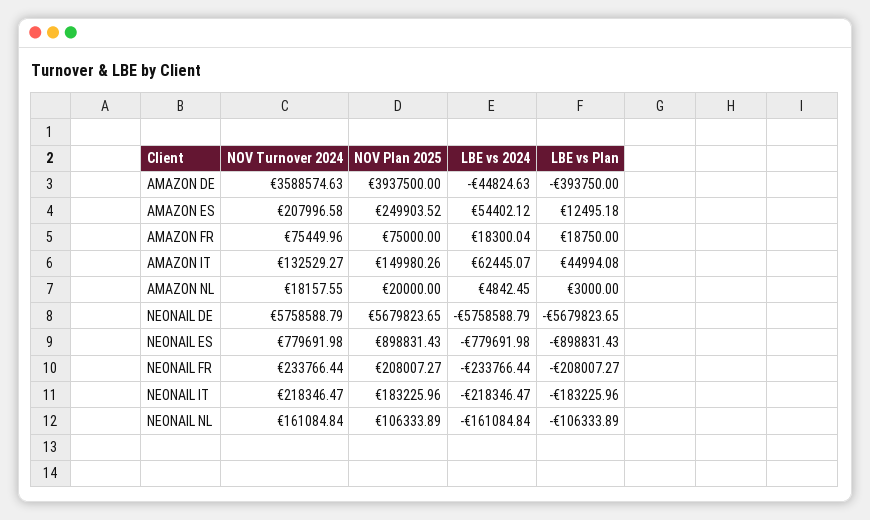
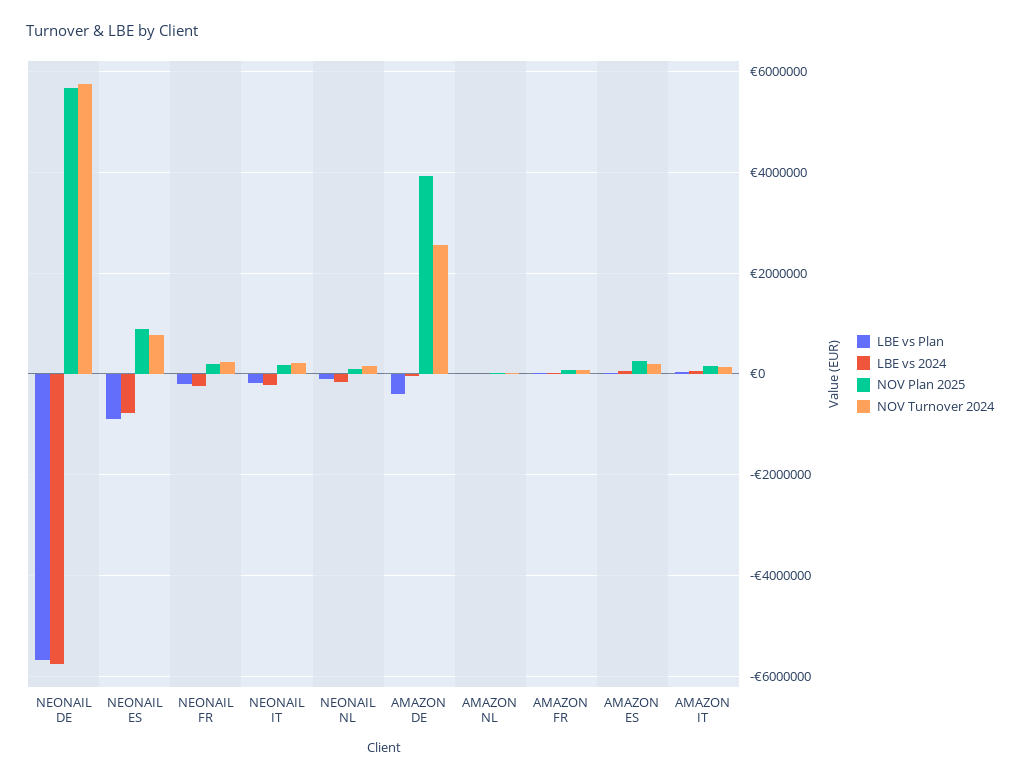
  {
    "NOV Turnover 2024": {
-     "AMAZON DE": 3588574.63,
+     "AMAZON DE": 2600000,
      "AMAZON ES": 207996.58,
      "AMAZON FR": 75449.96,
      "AMAZON IT": 132529.27,
      "AMAZON NL": 18157.55,
      "NEONAIL DE": 5758588.79,
      "NEONAIL ES": 779691.98,
      "NEONAIL FR": 233766.44,
      "NEONAIL IT": 218346.47,
      "NEONAIL NL": 161084.84
    },
    "NOV Plan 2025": {
      "AMAZON DE": 3937500,
      "AMAZON ES": 249903.52,
      "AMAZON FR": 75000,
      "AMAZON IT": 149980.26,
      "AMAZON NL": 20000,
      "NEONAIL DE": 5679823.65,
      "NEONAIL ES": 898831.43,
      "NEONAIL FR": 208007.27,
      "NEONAIL IT": 183225.96,
      "NEONAIL NL": 106333.89
    },
    "LBE vs 2024": {
      "AMAZON DE": -44824.63,
      "AMAZON ES": 54402.12,
      "AMAZON FR": 18300.04,
      "AMAZON IT": 62445.07,
      "AMAZON NL": 4842.45,
      "NEONAIL DE": -5758588.79,
      "NEONAIL ES": -779691.98,
      "NEONAIL FR": -233766.44,
      "NEONAIL IT": -218346.47,
      "NEONAIL NL": -161084.84
    },
    "LBE vs Plan": {
      "AMAZON DE": -393750,
      "AMAZON ES": 12495.18,
      "AMAZON FR": 18750,
      "AMAZON IT": 44994.08,
      "AMAZON NL": 3000,
      "NEONAIL DE": -5679823.65,
      "NEONAIL ES": -898831.43,
      "NEONAIL FR": -208007.27,
      "NEONAIL IT": -183225.96,
      "NEONAIL NL": -106333.89
    }
  }

